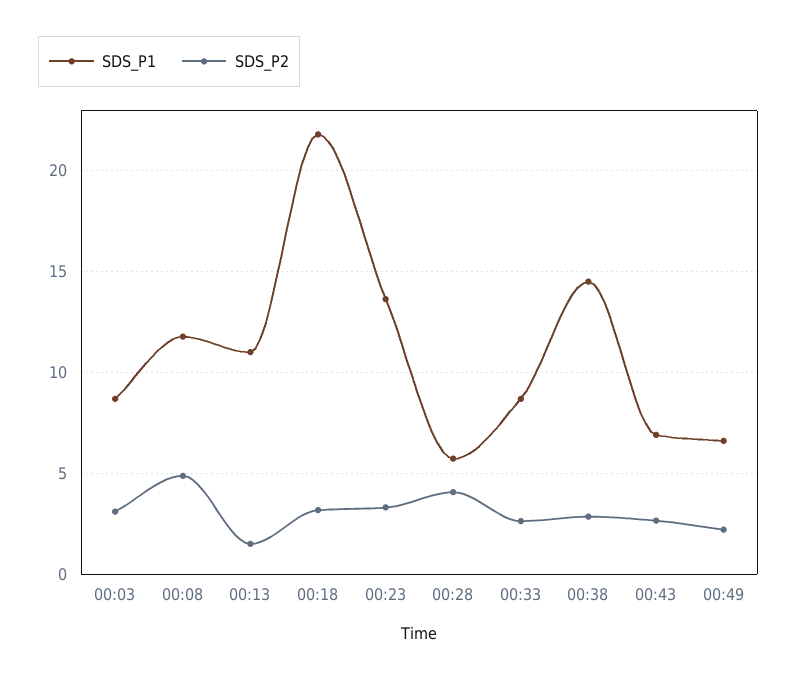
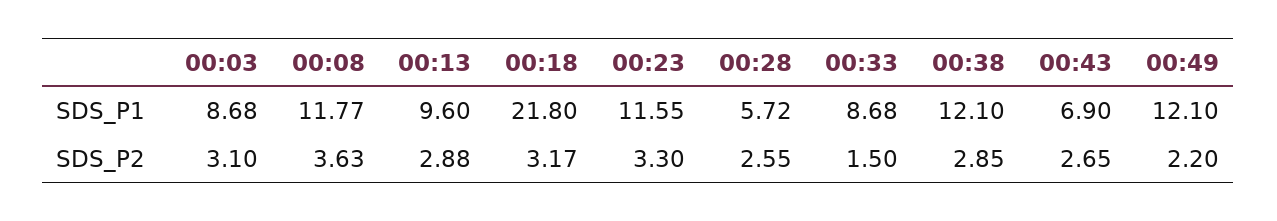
  {
    "SDS_P1": {
      "00:03": 8.68,
      "00:08": 11.77,
-     "00:13": 11,
+     "00:13": 9.6,
      "00:18": 21.8,
-     "00:23": 13.5,
+     "00:23": 11.55,
      "00:28": 5.72,
      "00:33": 8.68,
-     "00:38": 14.5,
+     "00:38": 12.1,
      "00:43": 6.9,
-     "00:49": 6.5
+     "00:49": 12.1
    },
    "SDS_P2": {
      "00:03": 3.1,
-     "00:08": 5,
+     "00:08": 3.63,
-     "00:13": 1.5,
+     "00:13": 2.88,
      "00:18": 3.17,
      "00:23": 3.3,
-     "00:28": 4,
+     "00:28": 2.55,
-     "00:33": 2.5,
+     "00:33": 1.5,
      "00:38": 2.85,
      "00:43": 2.65,
      "00:49": 2.2
    }
  }

